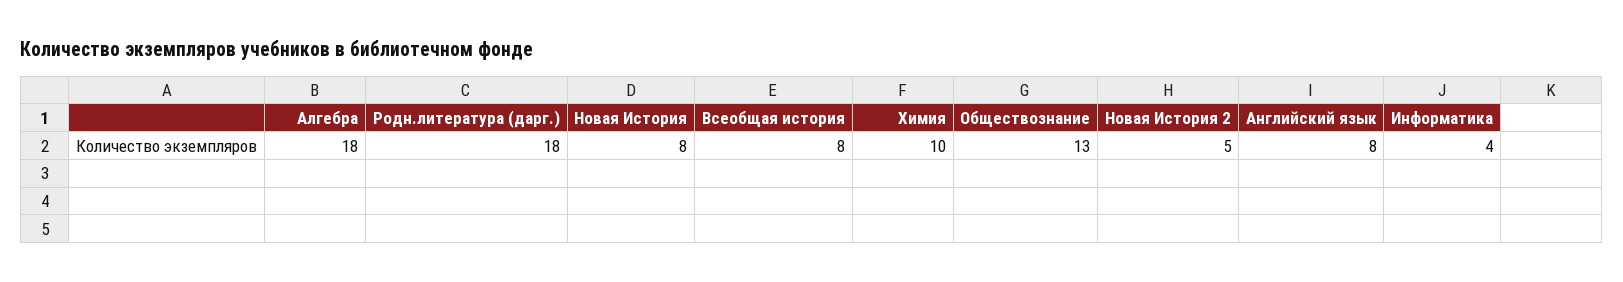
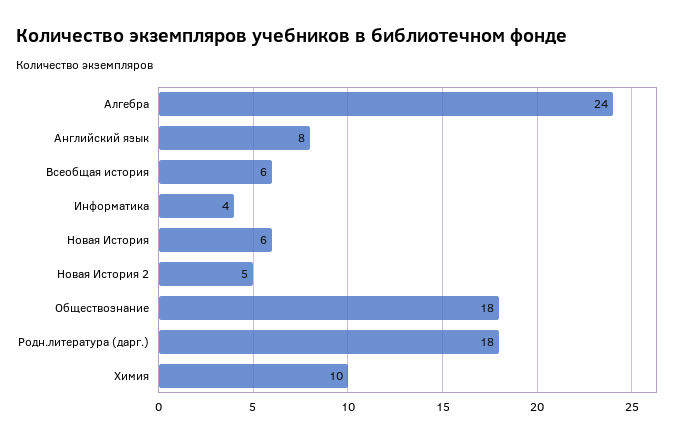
  {
-   "Алгебра": 18,
+   "Алгебра": 24,
    "Родн.литература (дарг.)": 18,
-   "Новая История": 8,
+   "Новая История": 6,
-   "Всеобщая история": 8,
+   "Всеобщая история": 6,
    "Химия": 10,
-   "Обществознание": 13,
+   "Обществознание": 18,
    "Новая История 2": 5,
    "Английский язык": 8,
    "Информатика": 4
  }

